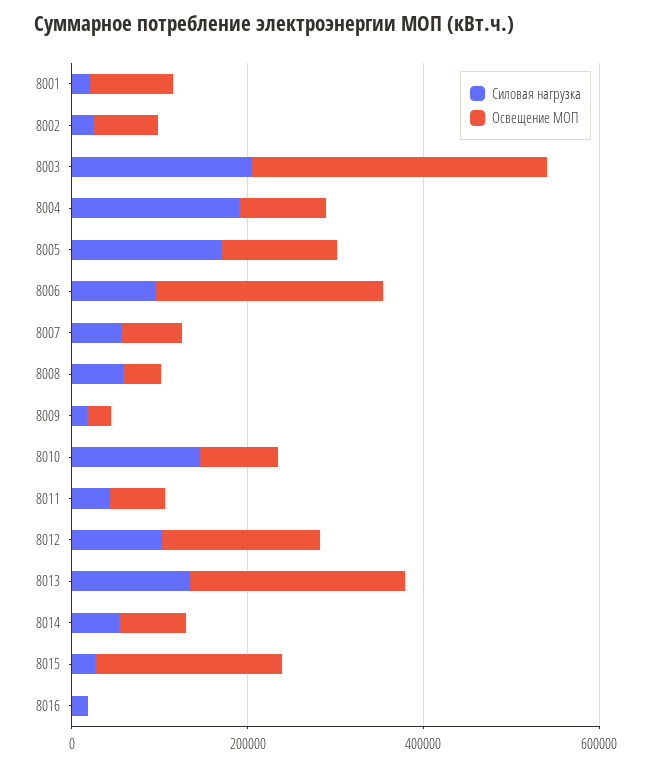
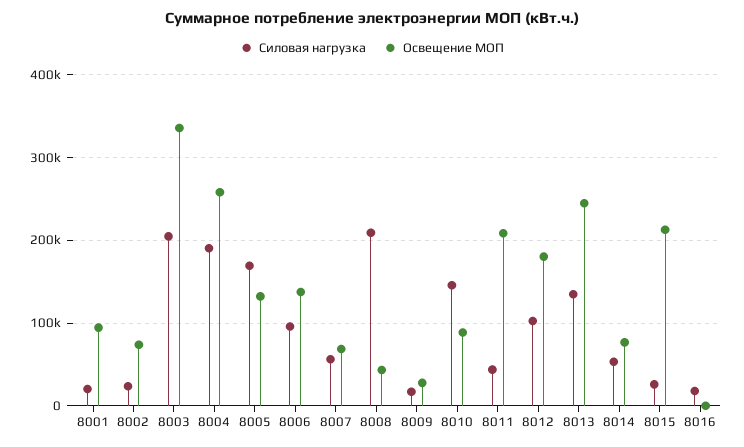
  {
    "Силовая нагрузка": {
      "8001": 20000,
      "8002": 20000,
      "8003": 200000,
      "8004": 190000,
      "8005": 170000,
      "8006": 100000,
      "8007": 60000,
-     "8008": 50000,
+     "8008": 210000,
      "8009": 20000,
      "8010": 150000,
      "8011": 40000,
      "8012": 100000,
      "8013": 130000,
      "8014": 50000,
      "8015": 30000,
      "8016": 20000
    },
    "Освещение МОП": {
      "8001": 90000,
      "8002": 70000,
      "8003": 340000,
-     "8004": 100000,
+     "8004": 260000,
      "8005": 130000,
-     "8006": 250000,
+     "8006": 140000,
      "8007": 70000,
      "8008": 40000,
      "8009": 30000,
      "8010": 90000,
-     "8011": 50000,
+     "8011": 210000,
      "8012": 180000,
      "8013": 240000,
      "8014": 80000,
      "8015": 210000,
      "8016": 0
    }
  }

